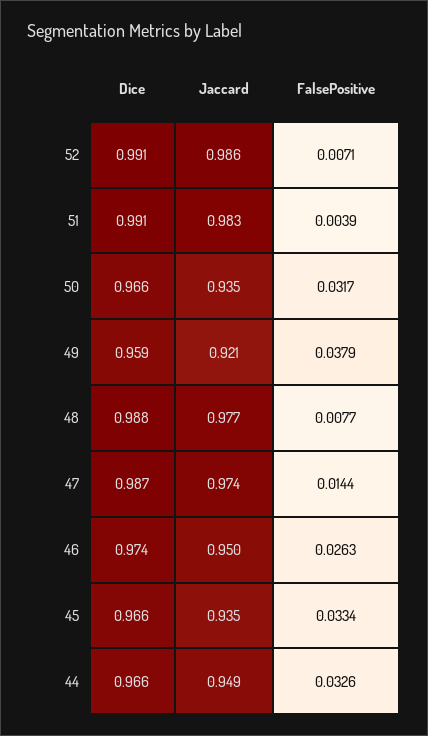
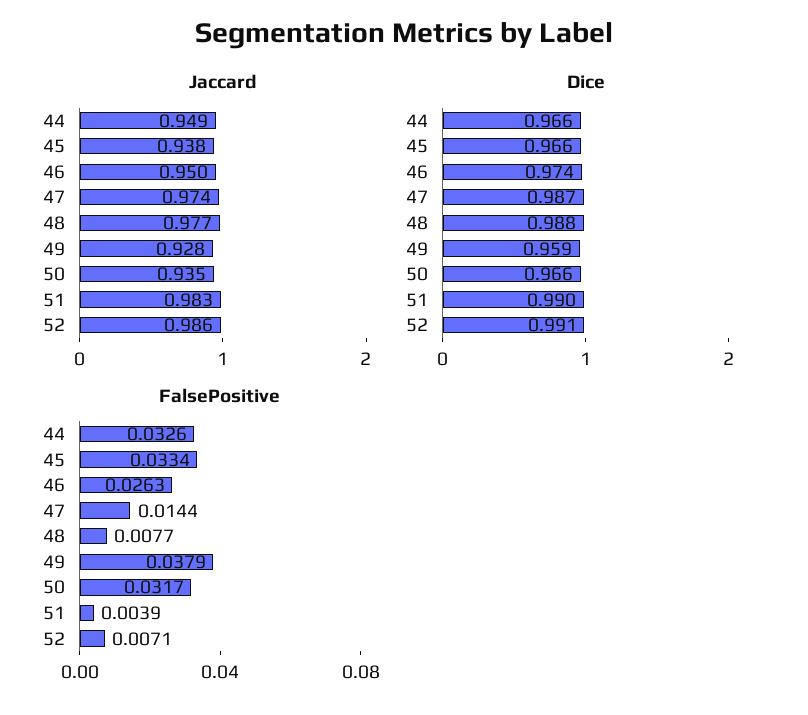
  {
    "Dice": {
      "52": 0.991,
-     "51": 0.991,
+     "51": 0.99,
      "50": 0.966,
      "49": 0.959,
      "48": 0.988,
      "47": 0.987,
      "46": 0.974,
      "45": 0.966,
      "44": 0.966
    },
    "Jaccard": {
      "52": 0.986,
      "51": 0.983,
      "50": 0.935,
-     "49": 0.921,
+     "49": 0.928,
      "48": 0.977,
      "47": 0.974,
      "46": 0.95,
-     "45": 0.935,
+     "45": 0.938,
      "44": 0.949
    },
    "FalsePositive": {
      "52": 0.0071,
      "51": 0.0039,
      "50": 0.0317,
      "49": 0.0379,
      "48": 0.0077,
      "47": 0.0144,
      "46": 0.0263,
      "45": 0.0334,
      "44": 0.0326
    }
  }

